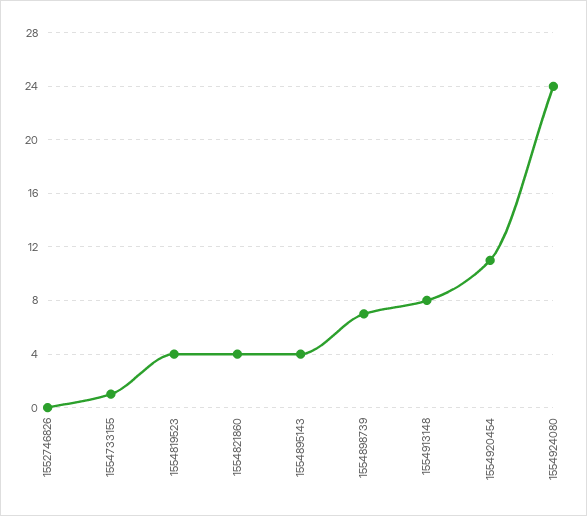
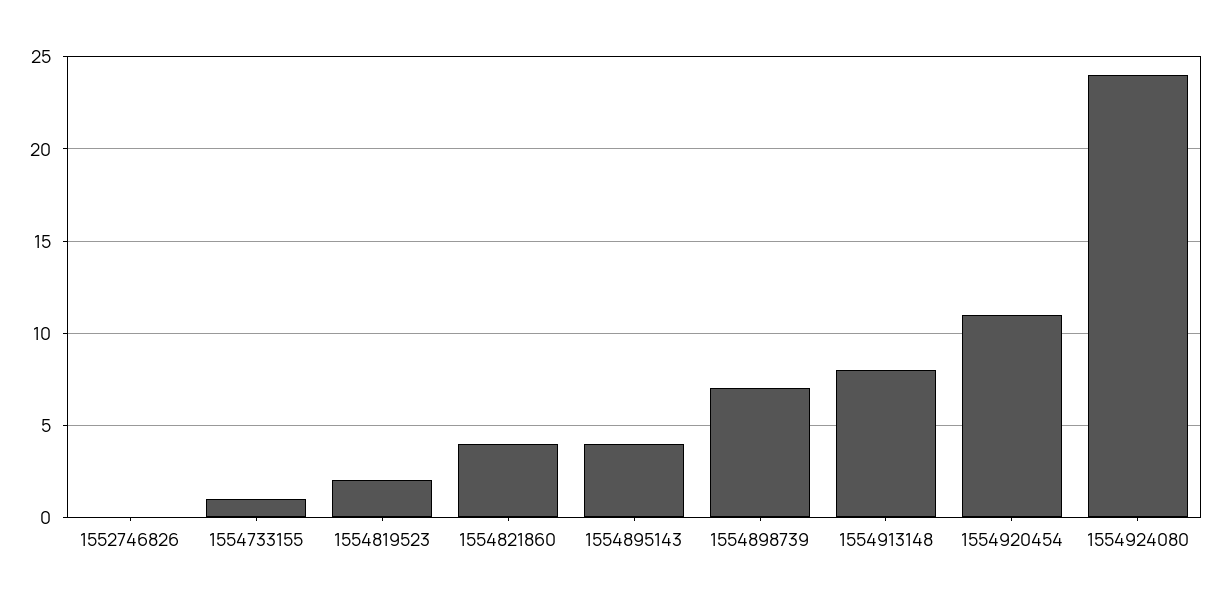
  {
    "1552746826": 0,
    "1554733155": 1,
-   "1554819523": 4,
+   "1554819523": 2,
    "1554821860": 4,
    "1554895143": 4,
    "1554898739": 7,
    "1554913148": 8,
    "1554920454": 11,
    "1554924080": 24
  }

